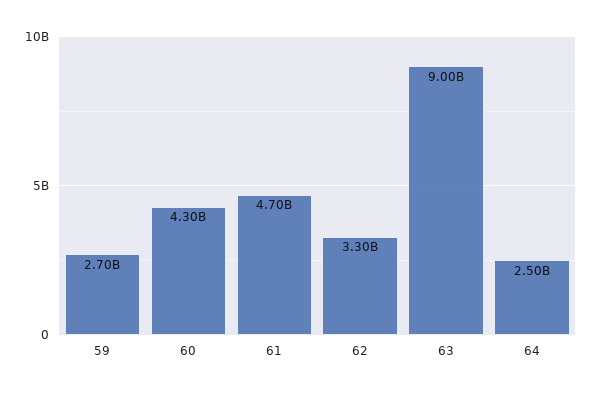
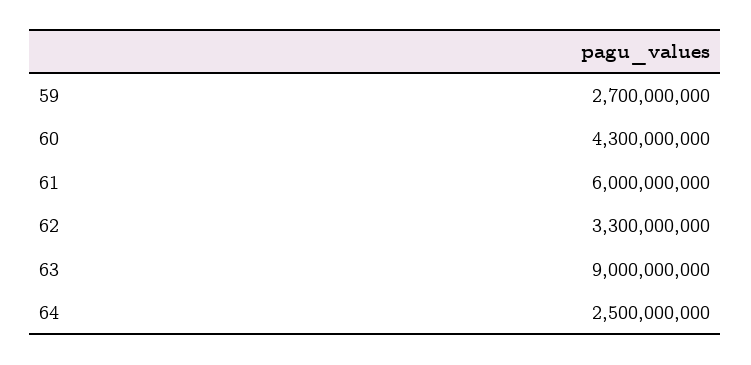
  {
    "59": 2700000000,
    "60": 4300000000,
-   "61": 4700000000,
+   "61": 6000000000,
    "62": 3300000000,
    "63": 9000000000,
    "64": 2500000000
  }

